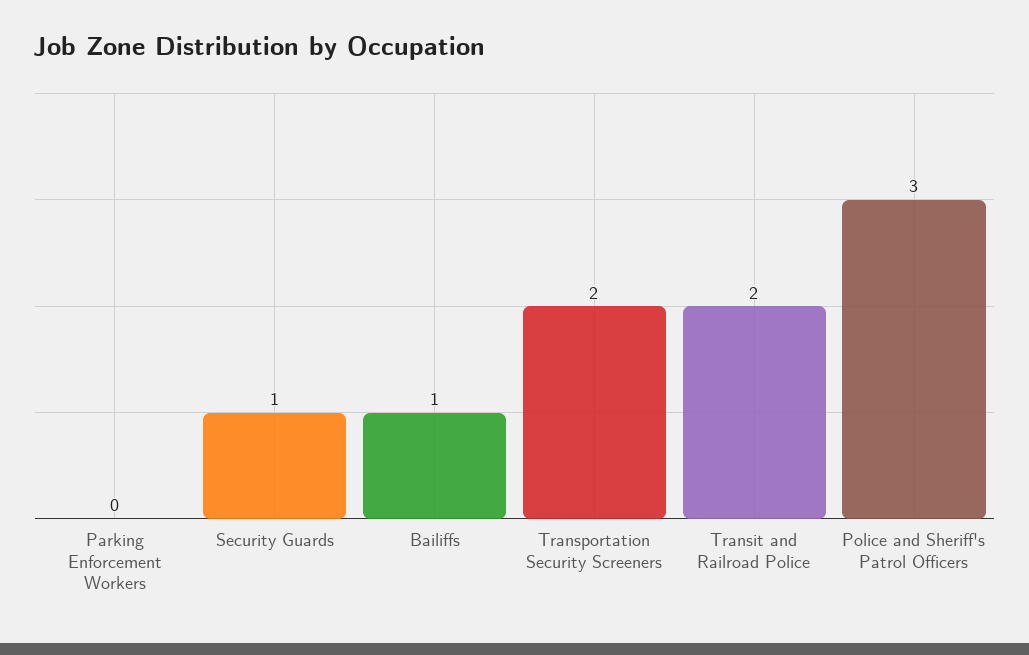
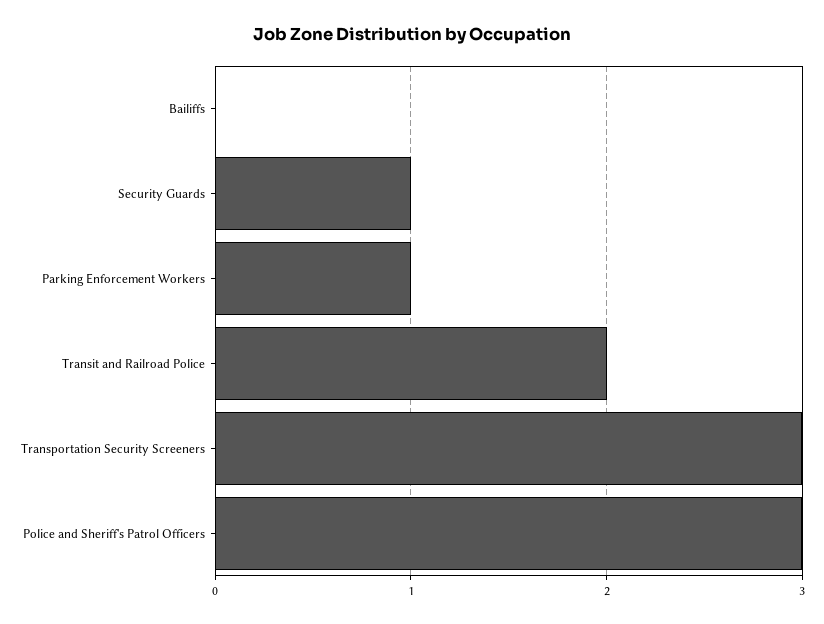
  {
-   "Parking Enforcement Workers": 0,
+   "Parking Enforcement Workers": 1,
    "Security Guards": 1,
-   "Bailiffs": 1,
+   "Bailiffs": 0,
-   "Transportation Security Screeners": 2,
+   "Transportation Security Screeners": 3,
    "Transit and Railroad Police": 2,
    "Police and Sheriff's Patrol Officers": 3
  }

